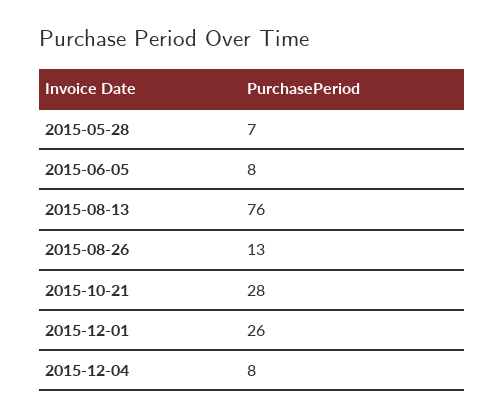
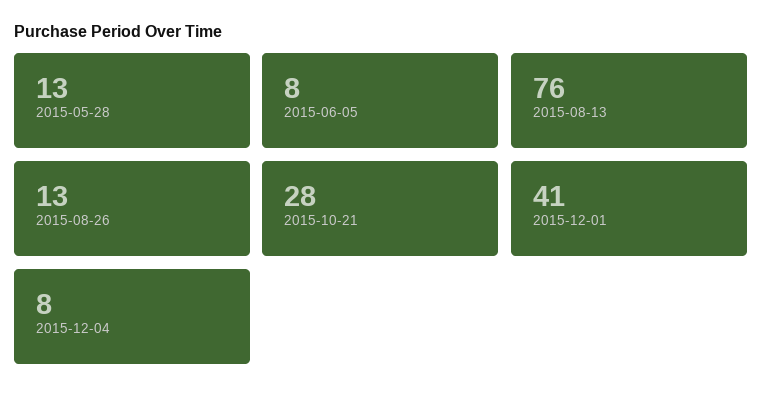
  {
-   "2015-05-28": 7,
+   "2015-05-28": 13,
    "2015-06-05": 8,
    "2015-08-13": 76,
    "2015-08-26": 13,
    "2015-10-21": 28,
-   "2015-12-01": 26,
+   "2015-12-01": 41,
    "2015-12-04": 8
  }

